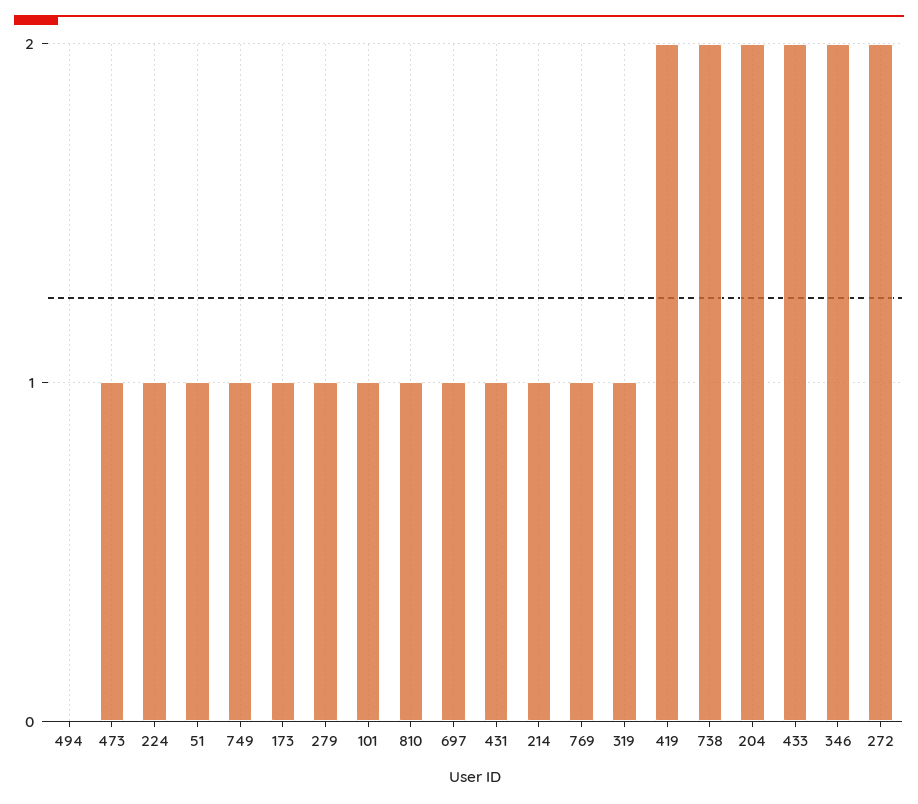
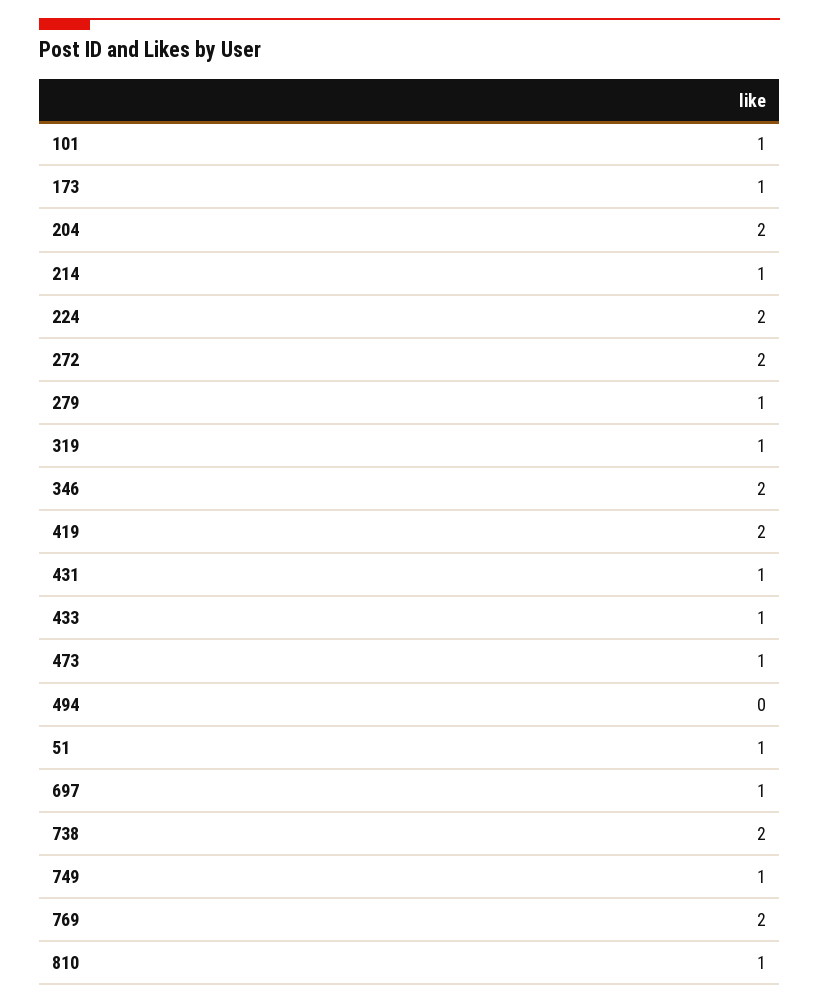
  {
    "494": 0,
    "473": 1,
-   "224": 1,
+   "224": 2,
    "51": 1,
    "749": 1,
    "173": 1,
    "279": 1,
    "101": 1,
    "810": 1,
    "697": 1,
    "431": 1,
    "214": 1,
-   "769": 1,
+   "769": 2,
    "319": 1,
    "419": 2,
    "738": 2,
    "204": 2,
-   "433": 2,
+   "433": 1,
    "346": 2,
    "272": 2
  }

